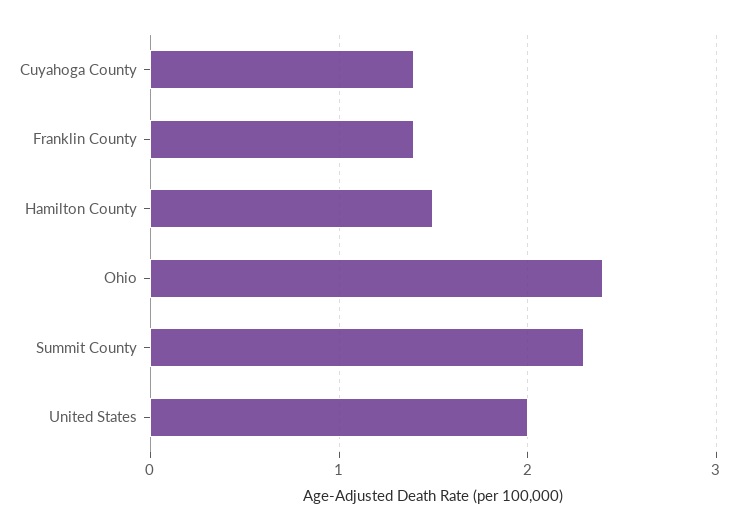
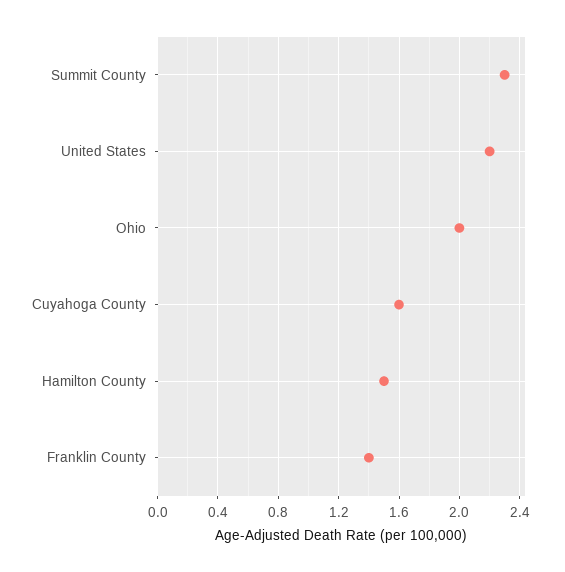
  {
-   "Cuyahoga County": 1.4,
+   "Cuyahoga County": 1.6,
    "Franklin County": 1.4,
    "Hamilton County": 1.5,
-   "Ohio": 2.4,
+   "Ohio": 2,
    "Summit County": 2.3,
-   "United States": 2
+   "United States": 2.2
  }

